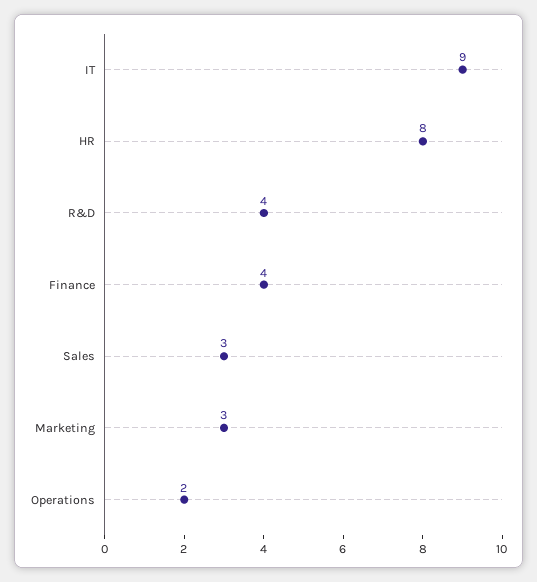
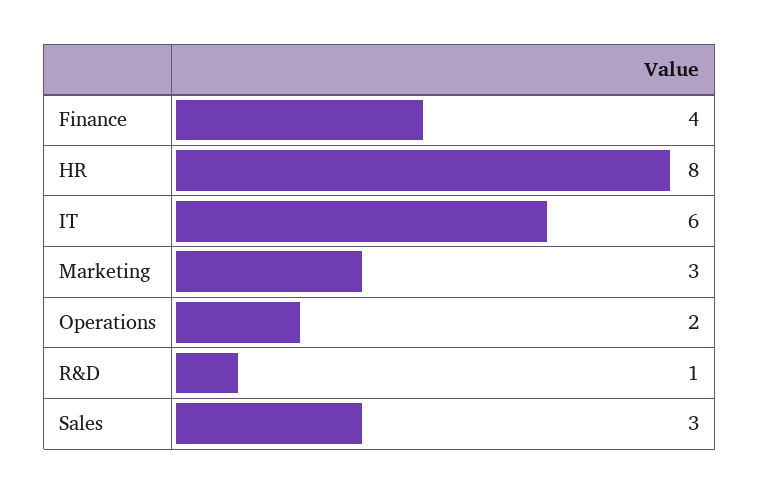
  {
-   "IT": 9,
+   "IT": 6,
    "HR": 8,
-   "R&D": 4,
+   "R&D": 1,
    "Finance": 4,
    "Sales": 3,
    "Marketing": 3,
    "Operations": 2
  }

